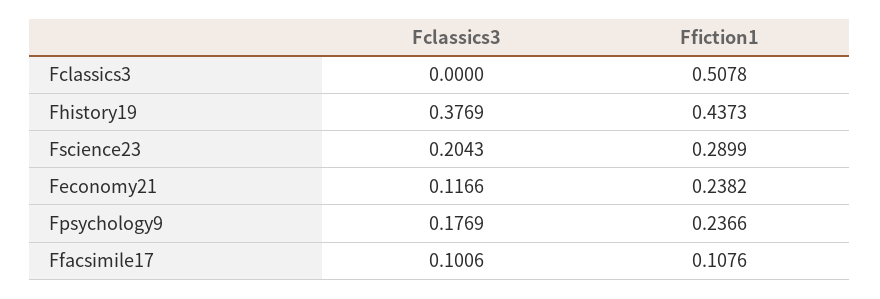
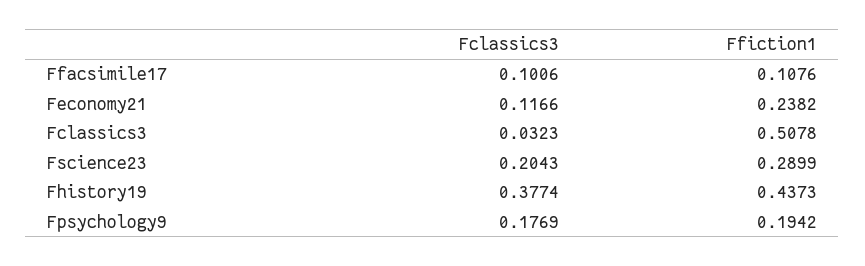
  {
    "Fclassics3": {
-     "Fclassics3": 0,
+     "Fclassics3": 0.0323,
-     "Fhistory19": 0.3769,
+     "Fhistory19": 0.3774,
      "Fscience23": 0.2043,
      "Feconomy21": 0.1166,
      "Fpsychology9": 0.1769,
      "Ffacsimile17": 0.1006
    },
    "Ffiction1": {
      "Fclassics3": 0.5078,
      "Fhistory19": 0.4373,
      "Fscience23": 0.2899,
      "Feconomy21": 0.2382,
-     "Fpsychology9": 0.2366,
+     "Fpsychology9": 0.1942,
      "Ffacsimile17": 0.1076
    }
  }

